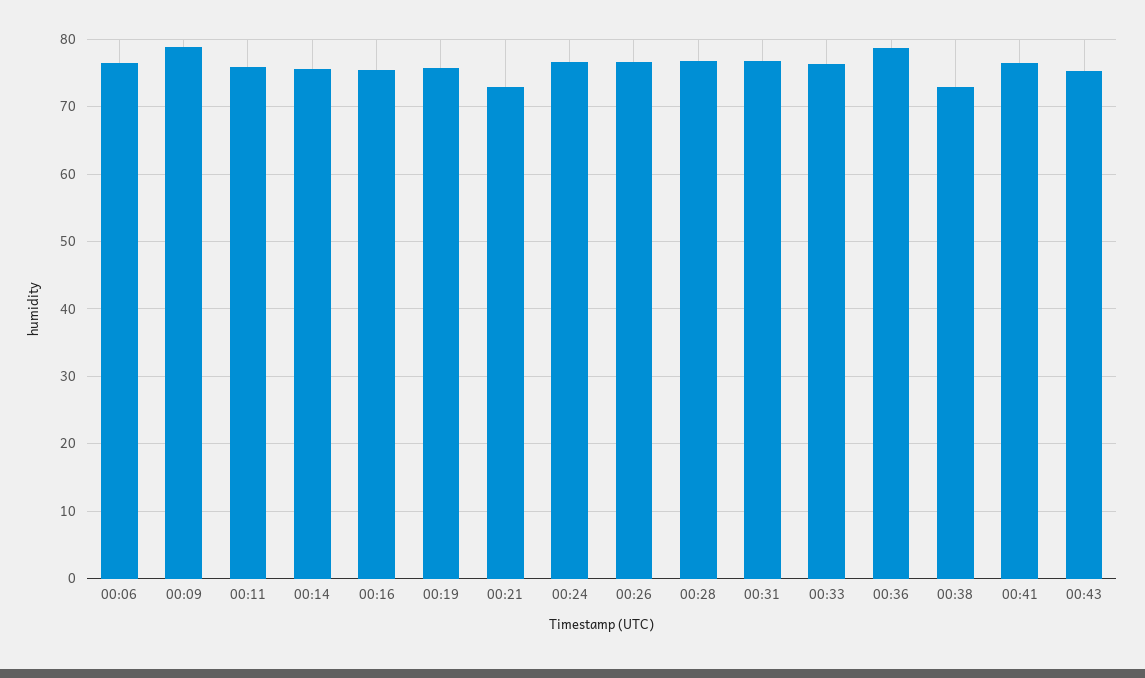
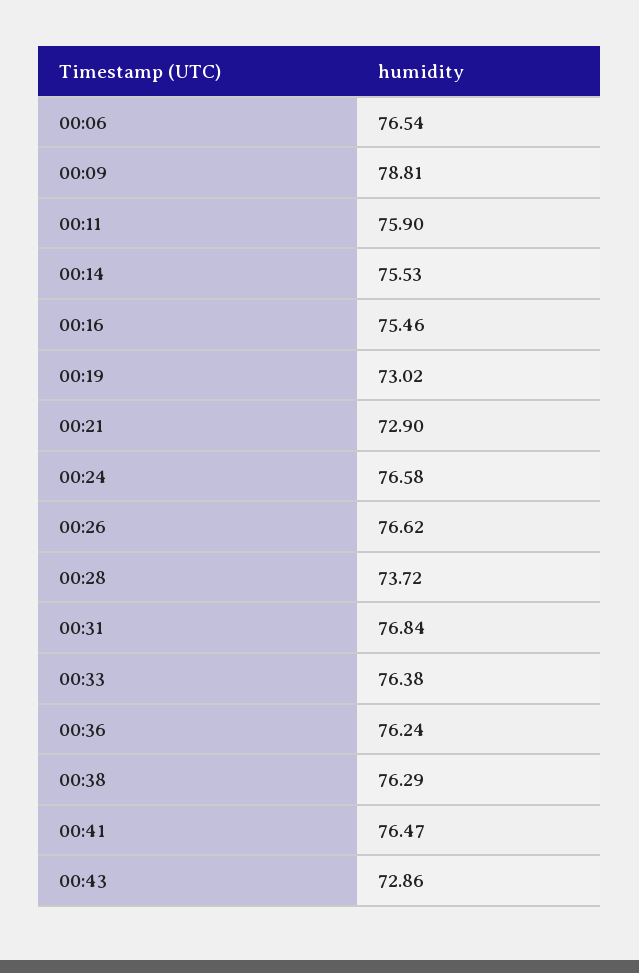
  {
    "00:06": 76.54,
    "00:09": 78.81,
    "00:11": 75.9,
    "00:14": 75.53,
    "00:16": 75.46,
-   "00:19": 76,
+   "00:19": 73.02,
    "00:21": 72.9,
    "00:24": 76.58,
    "00:26": 76.62,
-   "00:28": 77,
+   "00:28": 73.72,
    "00:31": 76.84,
    "00:33": 76.38,
-   "00:36": 79,
+   "00:36": 76.24,
-   "00:38": 73,
+   "00:38": 76.29,
    "00:41": 76.47,
-   "00:43": 75
+   "00:43": 72.86
  }

